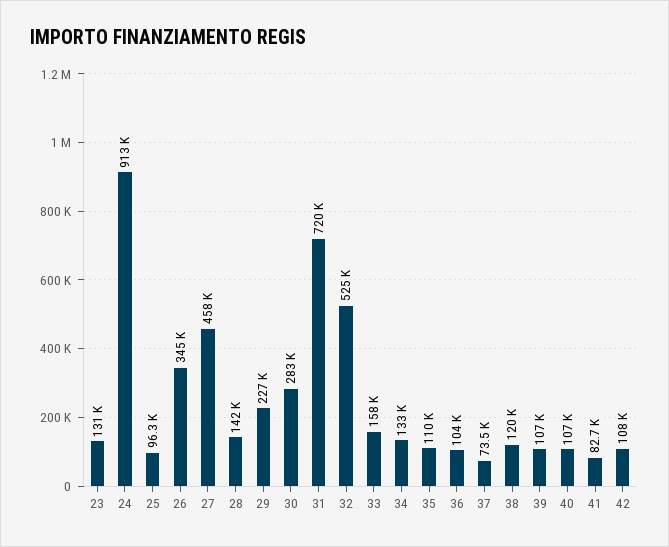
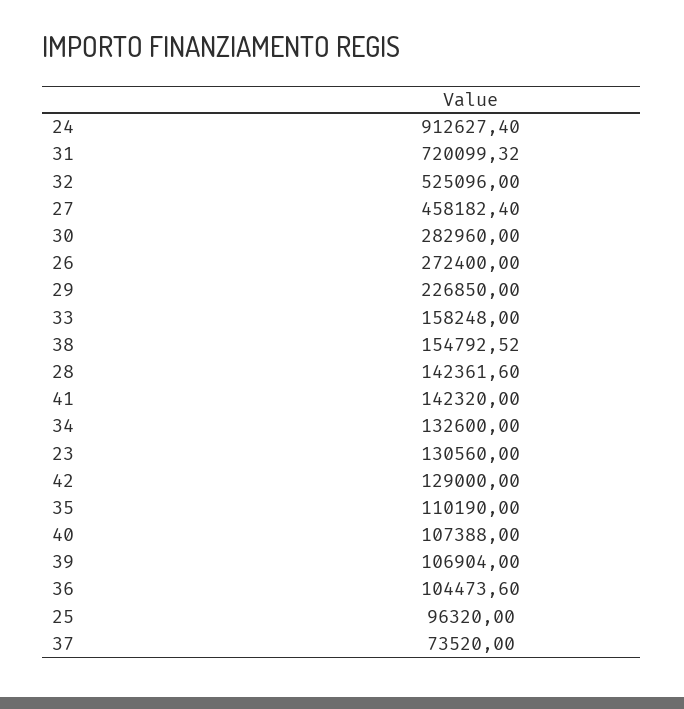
  {
    "23": 130560,
    "24": 912627.4,
    "25": 96320,
-   "26": 345000,
+   "26": 272400,
    "27": 458182.4,
    "28": 142361.6,
    "29": 226850,
    "30": 282960,
    "31": 720099.32,
    "32": 525096,
    "33": 158248,
    "34": 132600,
    "35": 110190,
    "36": 104473.6,
    "37": 73520,
-   "38": 120000,
+   "38": 154792.52,
    "39": 106904,
    "40": 107388,
-   "41": 82700,
+   "41": 142320,
-   "42": 108000
+   "42": 129000
  }

